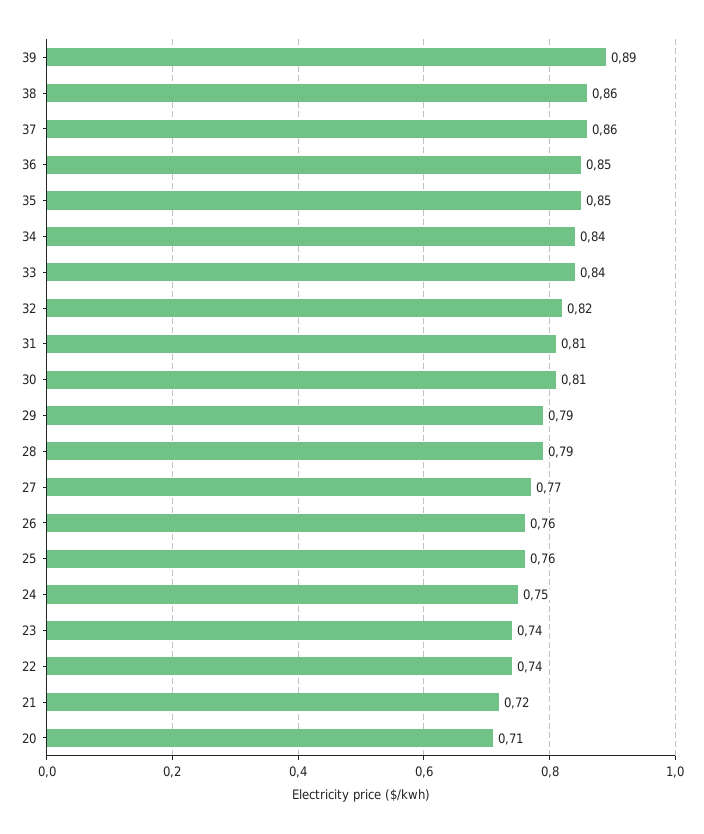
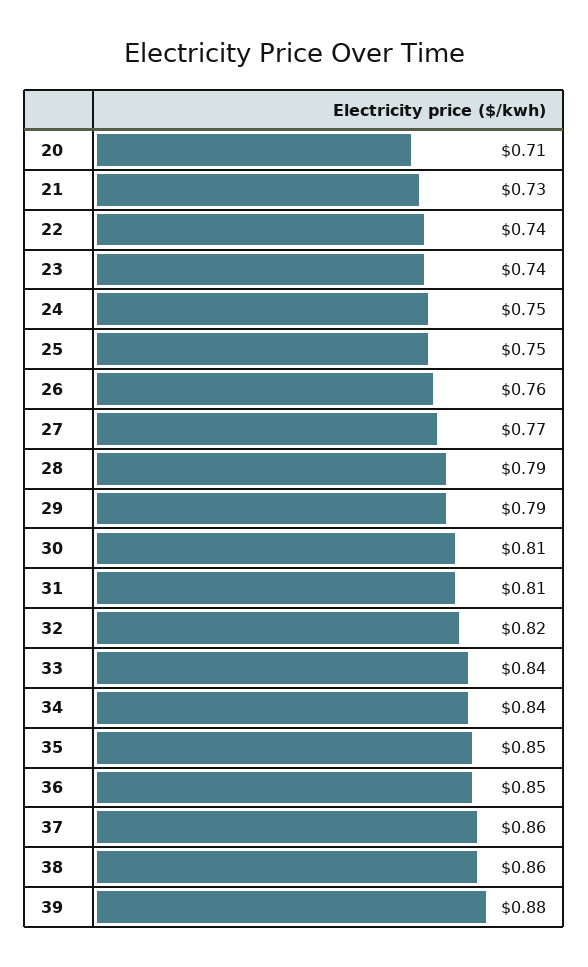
  {
-   "39": 0.89,
+   "39": 0.88,
    "38": 0.86,
    "37": 0.86,
    "36": 0.85,
    "35": 0.85,
    "34": 0.84,
    "33": 0.84,
    "32": 0.82,
    "31": 0.81,
    "30": 0.81,
    "29": 0.79,
    "28": 0.79,
    "27": 0.77,
    "26": 0.76,
-   "25": 0.76,
+   "25": 0.75,
    "24": 0.75,
    "23": 0.74,
    "22": 0.74,
-   "21": 0.72,
+   "21": 0.73,
    "20": 0.71
  }

